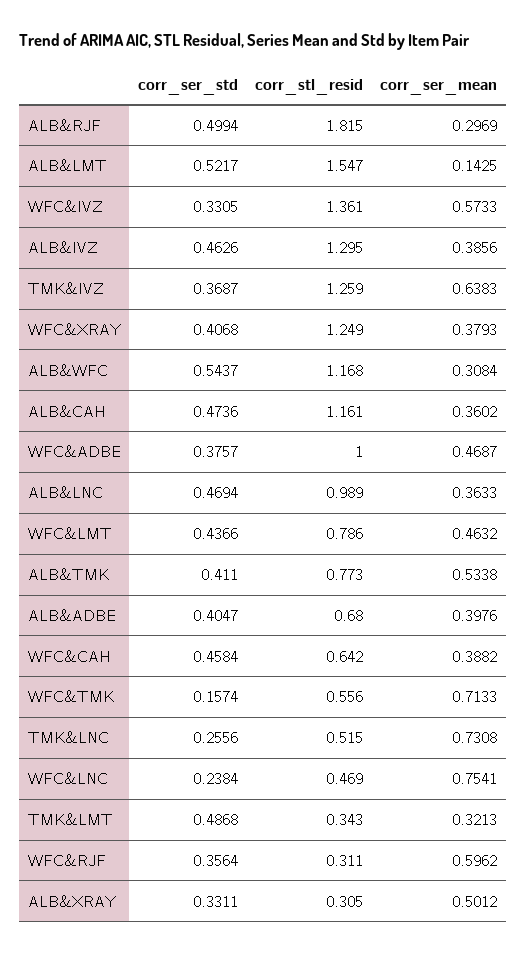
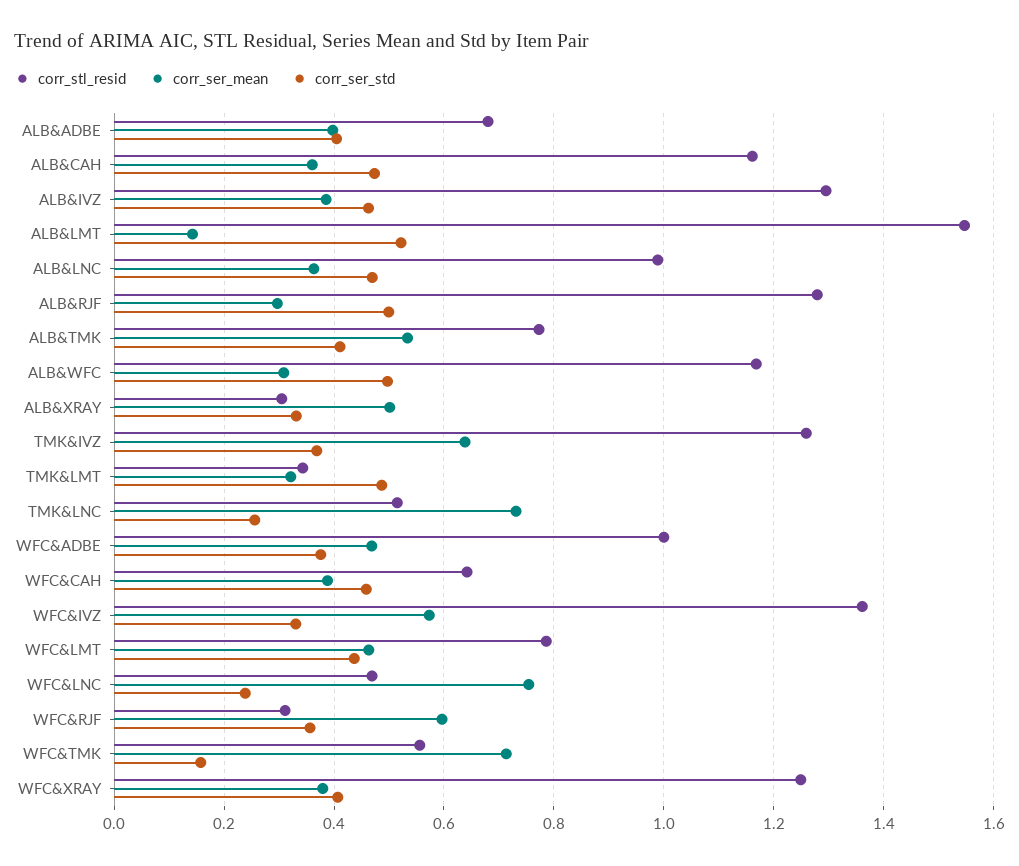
  {
    "corr_ser_std": {
      "ALB&RJF": 0.4994,
      "ALB&LMT": 0.5217,
      "WFC&IVZ": 0.3305,
      "ALB&IVZ": 0.4626,
      "TMK&IVZ": 0.3687,
      "WFC&XRAY": 0.4068,
-     "ALB&WFC": 0.5437,
+     "ALB&WFC": 0.5,
      "ALB&CAH": 0.4736,
      "WFC&ADBE": 0.3757,
      "ALB&LNC": 0.4694,
      "WFC&LMT": 0.4366,
      "ALB&TMK": 0.411,
      "ALB&ADBE": 0.4047,
      "WFC&CAH": 0.4584,
      "WFC&TMK": 0.1574,
      "TMK&LNC": 0.2556,
      "WFC&LNC": 0.2384,
      "TMK&LMT": 0.4868,
      "WFC&RJF": 0.3564,
      "ALB&XRAY": 0.3311
    },
    "corr_stl_resid": {
-     "ALB&RJF": 1.815,
+     "ALB&RJF": 1.28,
      "ALB&LMT": 1.547,
      "WFC&IVZ": 1.361,
      "ALB&IVZ": 1.295,
      "TMK&IVZ": 1.259,
      "WFC&XRAY": 1.249,
      "ALB&WFC": 1.168,
      "ALB&CAH": 1.161,
      "WFC&ADBE": 1,
      "ALB&LNC": 0.989,
      "WFC&LMT": 0.786,
      "ALB&TMK": 0.773,
      "ALB&ADBE": 0.68,
      "WFC&CAH": 0.642,
      "WFC&TMK": 0.556,
      "TMK&LNC": 0.515,
      "WFC&LNC": 0.469,
      "TMK&LMT": 0.343,
      "WFC&RJF": 0.311,
      "ALB&XRAY": 0.305
    },
    "corr_ser_mean": {
      "ALB&RJF": 0.2969,
      "ALB&LMT": 0.1425,
      "WFC&IVZ": 0.5733,
      "ALB&IVZ": 0.3856,
      "TMK&IVZ": 0.6383,
      "WFC&XRAY": 0.3793,
      "ALB&WFC": 0.3084,
      "ALB&CAH": 0.3602,
      "WFC&ADBE": 0.4687,
      "ALB&LNC": 0.3633,
      "WFC&LMT": 0.4632,
      "ALB&TMK": 0.5338,
      "ALB&ADBE": 0.3976,
      "WFC&CAH": 0.3882,
      "WFC&TMK": 0.7133,
      "TMK&LNC": 0.7308,
      "WFC&LNC": 0.7541,
      "TMK&LMT": 0.3213,
      "WFC&RJF": 0.5962,
      "ALB&XRAY": 0.5012
    }
  }

